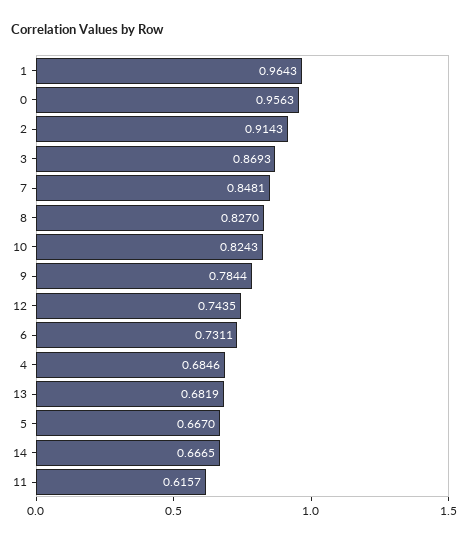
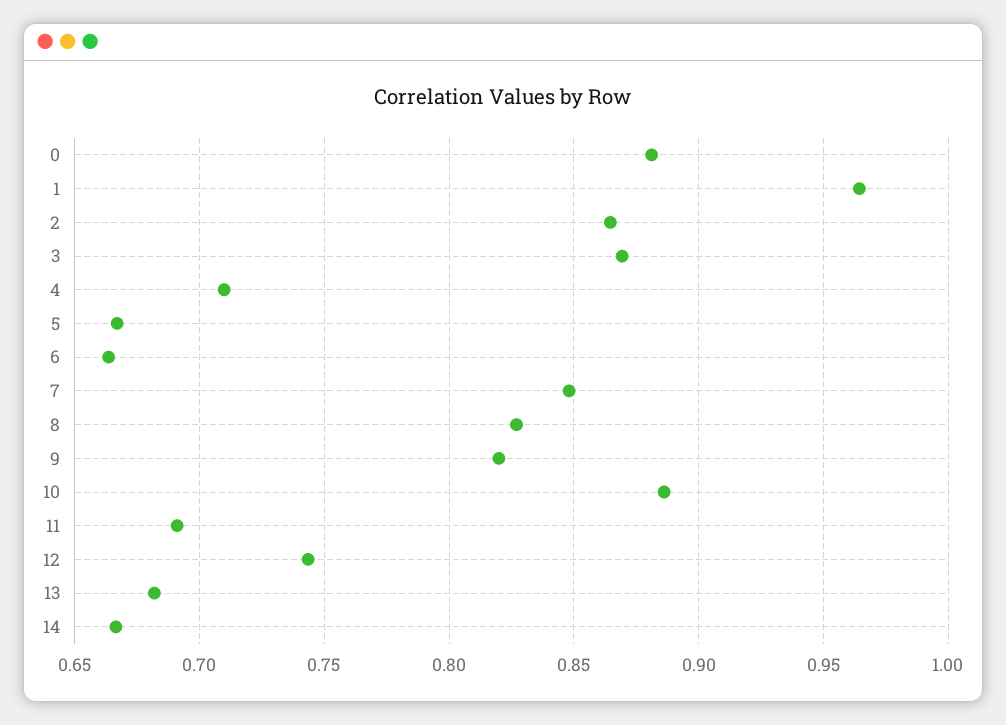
  {
    "1": 0.9643,
-   "0": 0.9563,
+   "0": 0.88,
-   "2": 0.9143,
+   "2": 0.865,
    "3": 0.8693,
    "7": 0.8481,
    "8": 0.827,
-   "10": 0.8243,
+   "10": 0.885,
-   "9": 0.7844,
+   "9": 0.82,
    "12": 0.7435,
-   "6": 0.7311,
+   "6": 0.665,
-   "4": 0.6846,
+   "4": 0.71,
    "13": 0.6819,
    "5": 0.667,
    "14": 0.6665,
-   "11": 0.6157
+   "11": 0.69
  }

